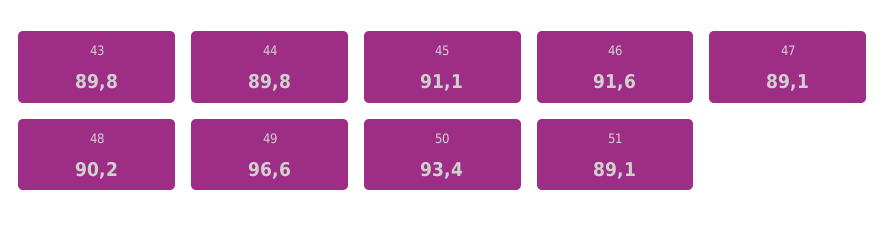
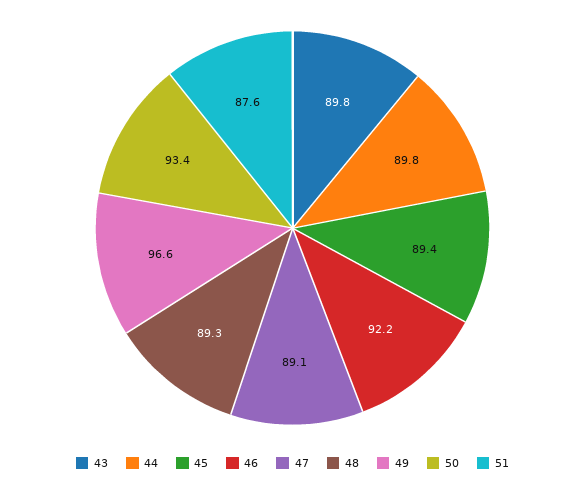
  {
    "43": 89.8,
    "44": 89.8,
-   "45": 91.1,
+   "45": 89.4,
-   "46": 91.6,
+   "46": 92.2,
    "47": 89.1,
-   "48": 90.2,
+   "48": 89.3,
    "49": 96.6,
    "50": 93.4,
-   "51": 89.1
+   "51": 87.6
  }

